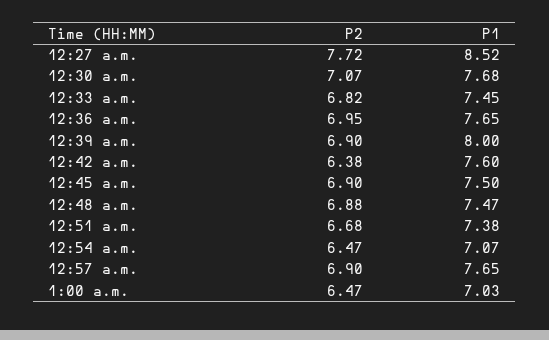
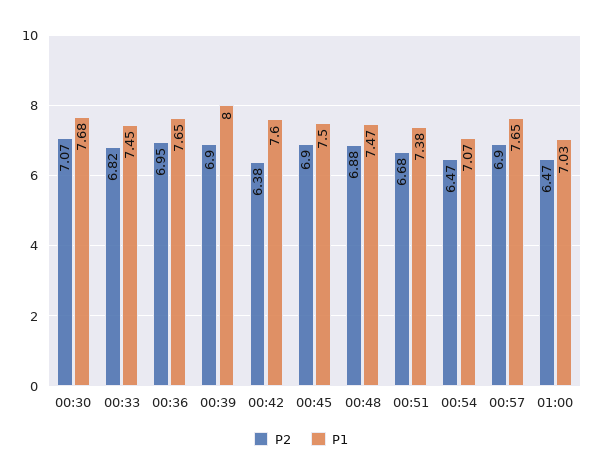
  {
    "P2": {
-     "12:27 a.m.": 7.72,
      "12:30 a.m.": 7.07,
      "12:33 a.m.": 6.82,
      "12:36 a.m.": 6.95,
      "12:39 a.m.": 6.9,
      "12:42 a.m.": 6.38,
      "12:45 a.m.": 6.9,
      "12:48 a.m.": 6.88,
      "12:51 a.m.": 6.68,
      "12:54 a.m.": 6.47,
      "12:57 a.m.": 6.9,
      "1:00 a.m.": 6.47
    },
    "P1": {
-     "12:27 a.m.": 8.52,
      "12:30 a.m.": 7.68,
      "12:33 a.m.": 7.45,
      "12:36 a.m.": 7.65,
      "12:39 a.m.": 8,
      "12:42 a.m.": 7.6,
      "12:45 a.m.": 7.5,
      "12:48 a.m.": 7.47,
      "12:51 a.m.": 7.38,
      "12:54 a.m.": 7.07,
      "12:57 a.m.": 7.65,
      "1:00 a.m.": 7.03
    }
  }

